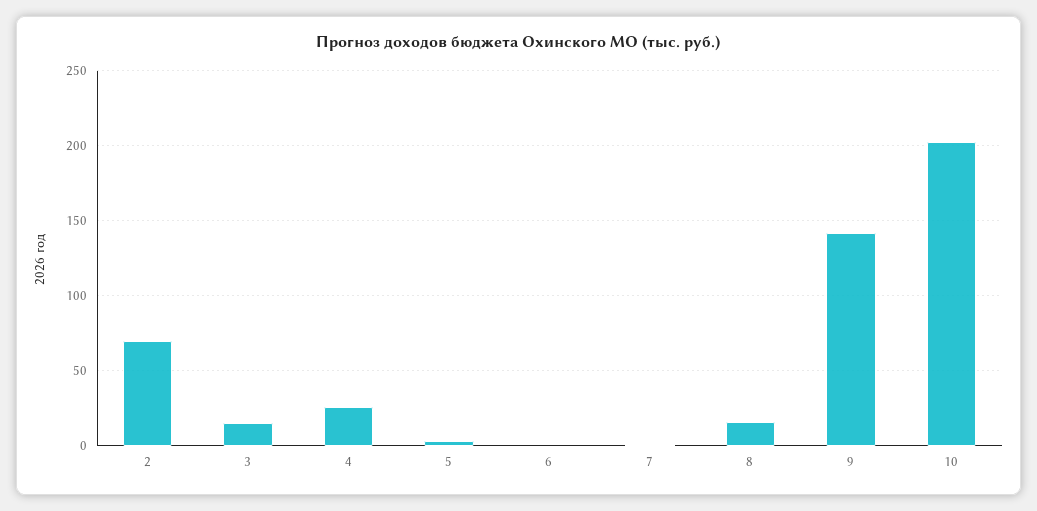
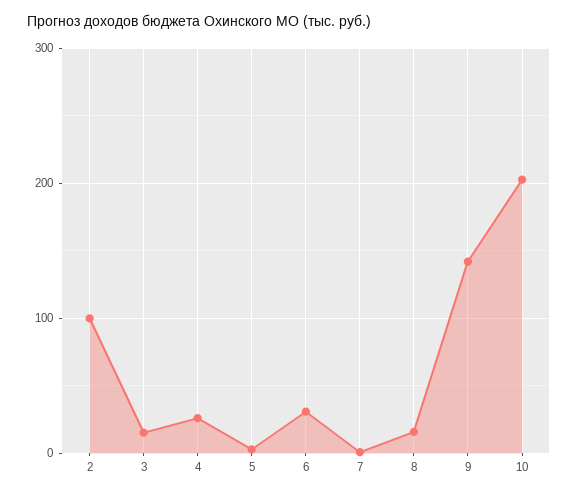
  {
-   "2": 70,
+   "2": 100,
    "3": 15,
    "4": 25,
    "5": 5,
-   "6": 0,
+   "6": 30,
    "7": 0,
    "8": 15,
    "9": 140,
    "10": 205
  }

